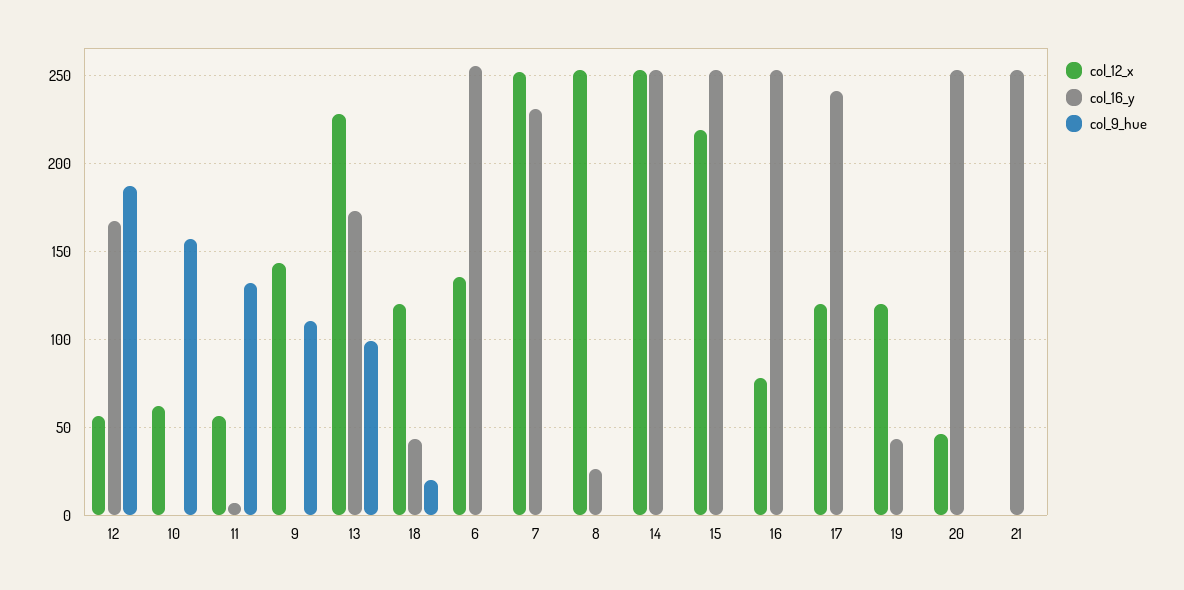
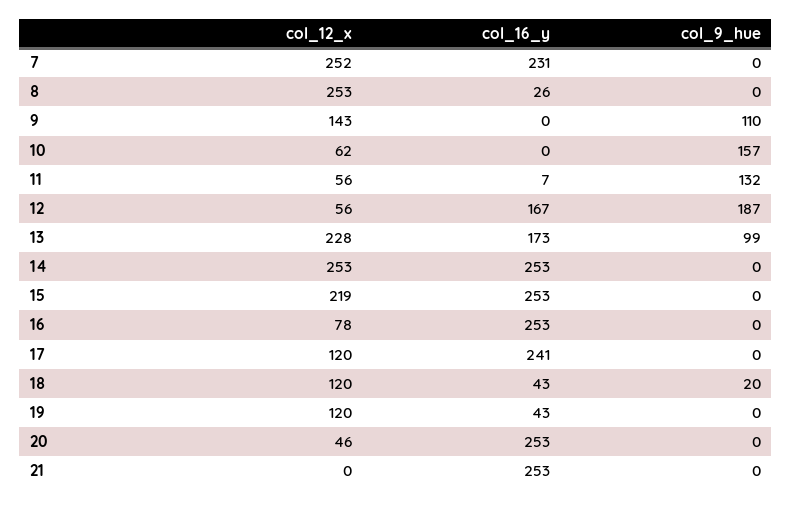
  {
    "col_12_x": {
      "12": 56,
      "10": 62,
      "11": 56,
      "9": 143,
      "13": 228,
      "18": 120,
-     "6": 135,
      "7": 252,
      "8": 253,
      "14": 253,
      "15": 219,
      "16": 78,
      "17": 120,
      "19": 120,
      "20": 46,
      "21": 0
    },
    "col_16_y": {
      "12": 167,
      "10": 0,
      "11": 7,
      "9": 0,
      "13": 173,
      "18": 43,
-     "6": 255,
      "7": 231,
      "8": 26,
      "14": 253,
      "15": 253,
      "16": 253,
      "17": 241,
      "19": 43,
      "20": 253,
      "21": 253
    },
    "col_9_hue": {
      "12": 187,
      "10": 157,
      "11": 132,
      "9": 110,
      "13": 99,
      "18": 20,
-     "6": 0,
      "7": 0,
      "8": 0,
      "14": 0,
      "15": 0,
      "16": 0,
      "17": 0,
      "19": 0,
      "20": 0,
      "21": 0
    }
  }

